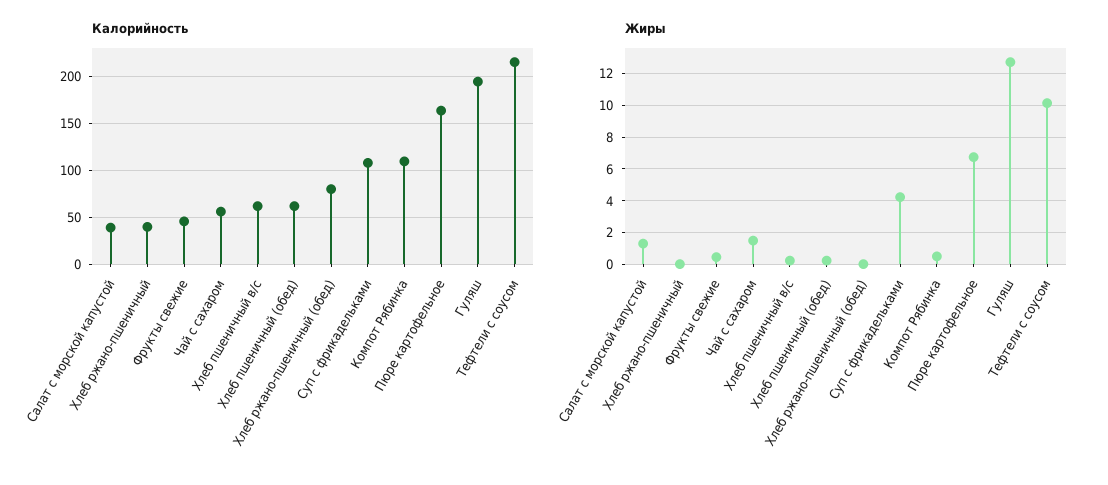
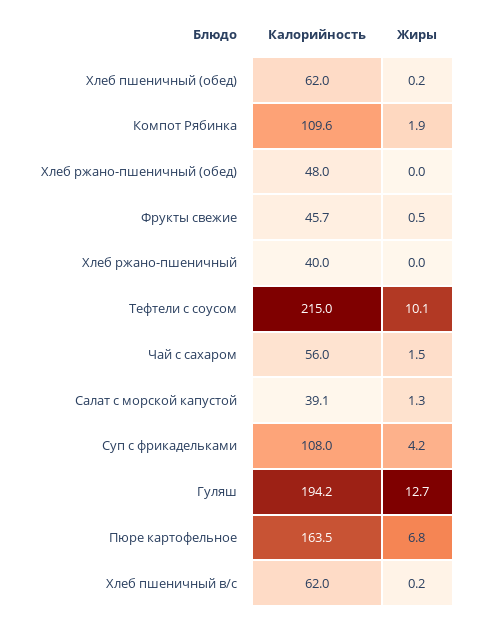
  {
    "Калорийность": {
      "Салат с морской капустой": 39.1,
      "Хлеб ржано-пшеничный": 40,
      "Фрукты свежие": 45.7,
      "Чай с сахаром": 56,
      "Хлеб пшеничный в/с": 62,
      "Хлеб пшеничный (обед)": 62,
-     "Хлеб ржано-пшеничный (обед)": 80,
+     "Хлеб ржано-пшеничный (обед)": 48,
      "Суп с фрикадельками": 108,
      "Компот Рябинка": 109.6,
      "Пюре картофельное": 163.5,
      "Гуляш": 194.2,
      "Тефтели с соусом": 215
    },
    "Жиры": {
      "Салат с морской капустой": 1.3,
      "Хлеб ржано-пшеничный": 0,
      "Фрукты свежие": 0.5,
      "Чай с сахаром": 1.5,
      "Хлеб пшеничный в/с": 0.2,
      "Хлеб пшеничный (обед)": 0.2,
      "Хлеб ржано-пшеничный (обед)": 0,
      "Суп с фрикадельками": 4.2,
-     "Компот Рябинка": 0.5,
+     "Компот Рябинка": 1.9,
      "Пюре картофельное": 6.8,
      "Гуляш": 12.7,
      "Тефтели с соусом": 10.1
    }
  }

